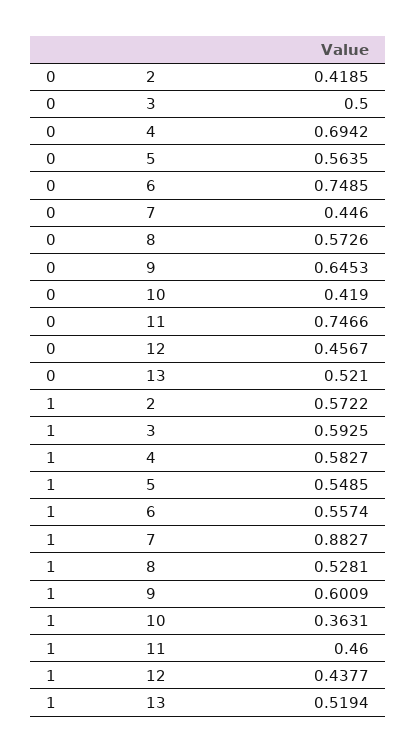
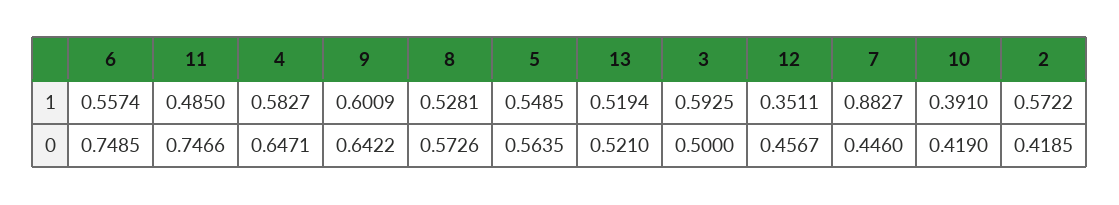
  {
    "0": {
      "2": 0.4185,
      "3": 0.5,
-     "4": 0.6942,
+     "4": 0.6471,
      "5": 0.5635,
      "6": 0.7485,
      "7": 0.446,
      "8": 0.5726,
-     "9": 0.6453,
+     "9": 0.6422,
      "10": 0.419,
      "11": 0.7466,
      "12": 0.4567,
      "13": 0.521
    },
    "1": {
      "2": 0.5722,
      "3": 0.5925,
      "4": 0.5827,
      "5": 0.5485,
      "6": 0.5574,
      "7": 0.8827,
      "8": 0.5281,
      "9": 0.6009,
-     "10": 0.3631,
+     "10": 0.391,
-     "11": 0.46,
+     "11": 0.485,
-     "12": 0.4377,
+     "12": 0.3511,
      "13": 0.5194
    }
  }

